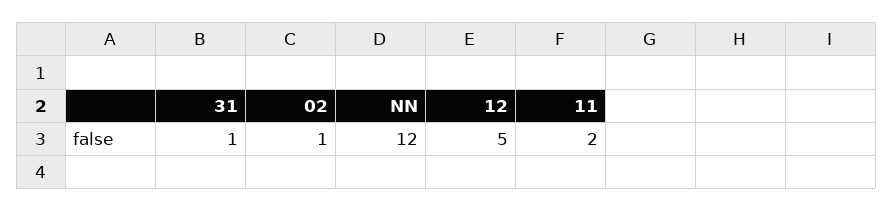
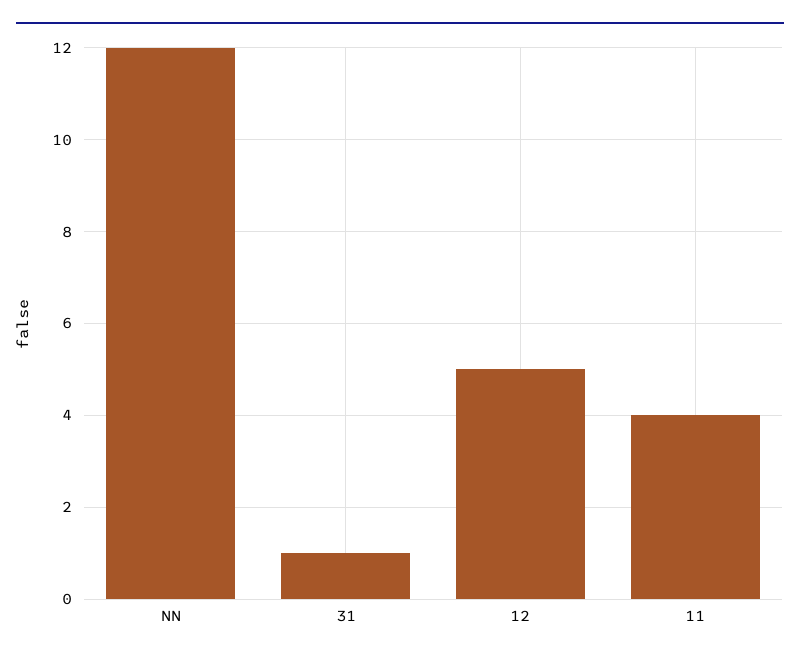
  {
    "31": 1,
-   "02": 1,
    "NN": 12,
    "12": 5,
-   "11": 2
+   "11": 4
  }

